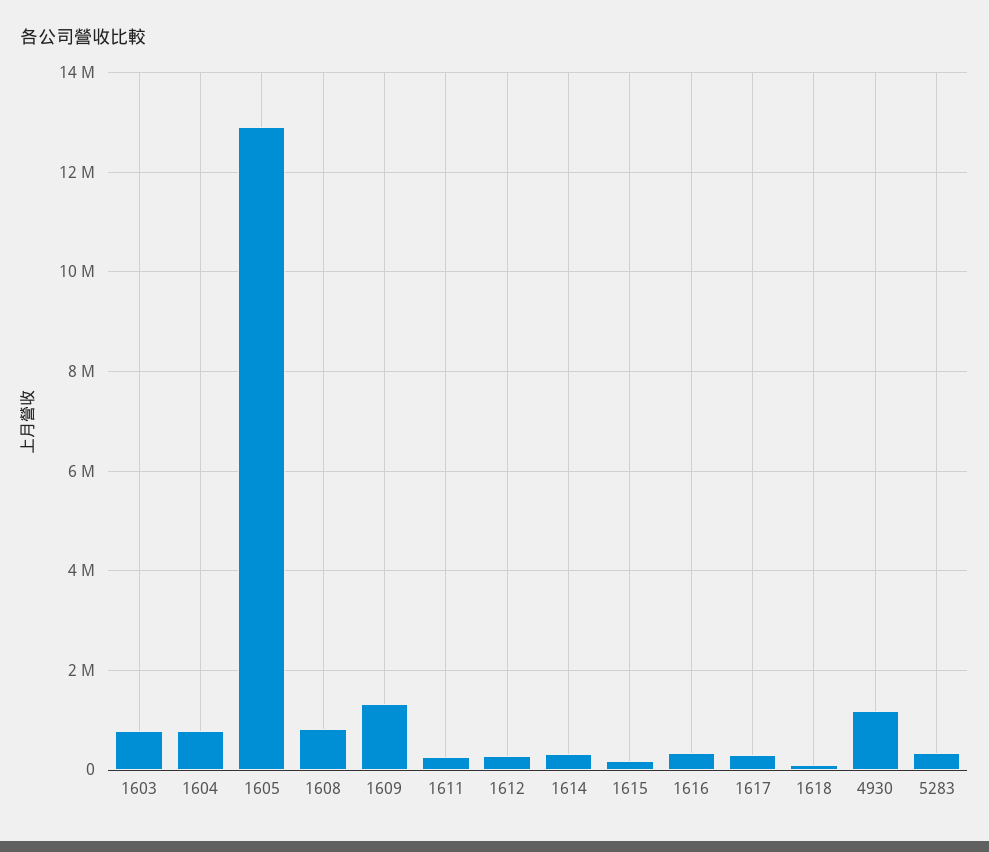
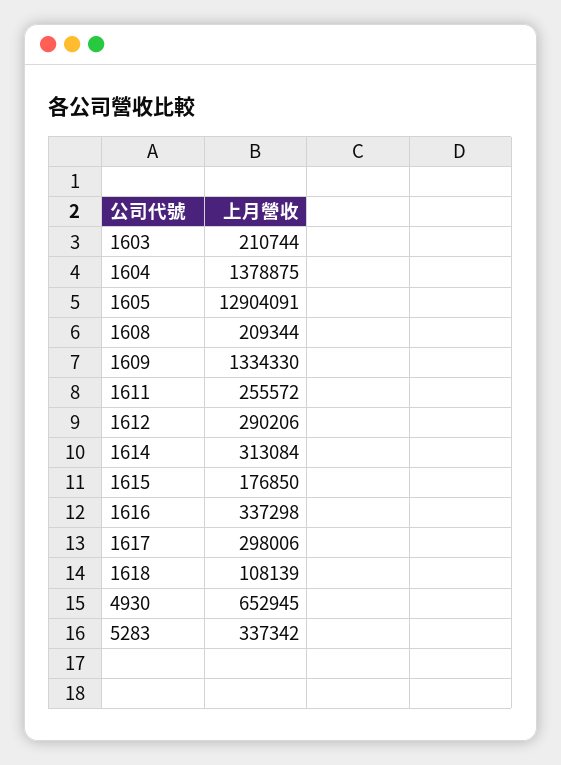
  {
-   "1603": 800000,
+   "1603": 210744,
-   "1604": 800000,
+   "1604": 1378875,
    "1605": 12904091,
-   "1608": 800000,
+   "1608": 209344,
    "1609": 1334330,
    "1611": 255572,
    "1612": 290206,
    "1614": 313084,
    "1615": 176850,
    "1616": 337298,
    "1617": 298006,
    "1618": 108139,
-   "4930": 1200000,
+   "4930": 652945,
    "5283": 337342
  }

